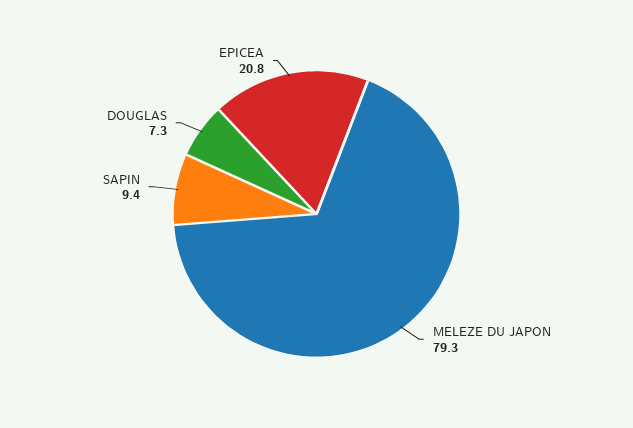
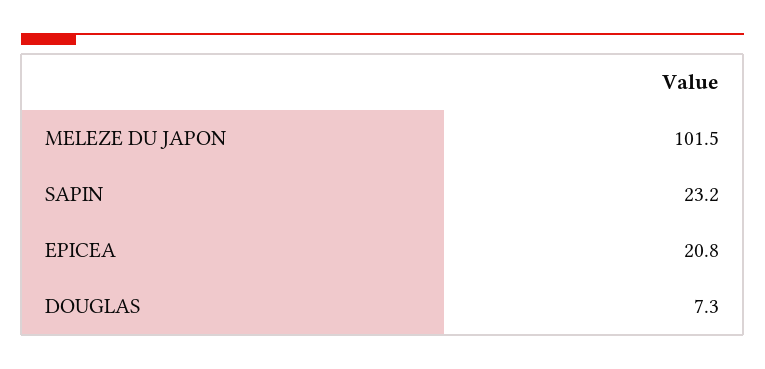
  {
-   "MELEZE DU JAPON": 79.3,
+   "MELEZE DU JAPON": 101.5,
-   "SAPIN": 9.4,
+   "SAPIN": 23.2,
    "DOUGLAS": 7.3,
    "EPICEA": 20.8
  }

